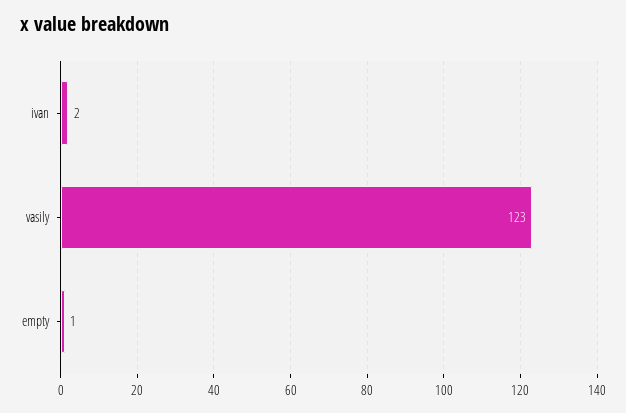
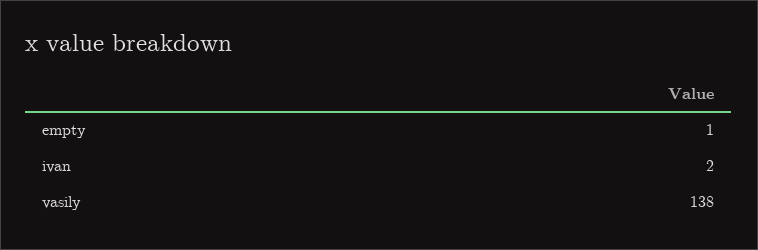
  {
    "ivan": 2,
-   "vasily": 123,
+   "vasily": 138,
    "empty": 1
  }

